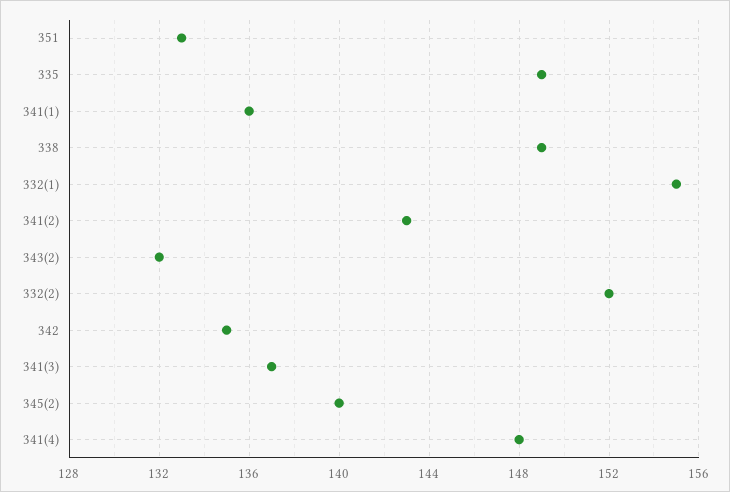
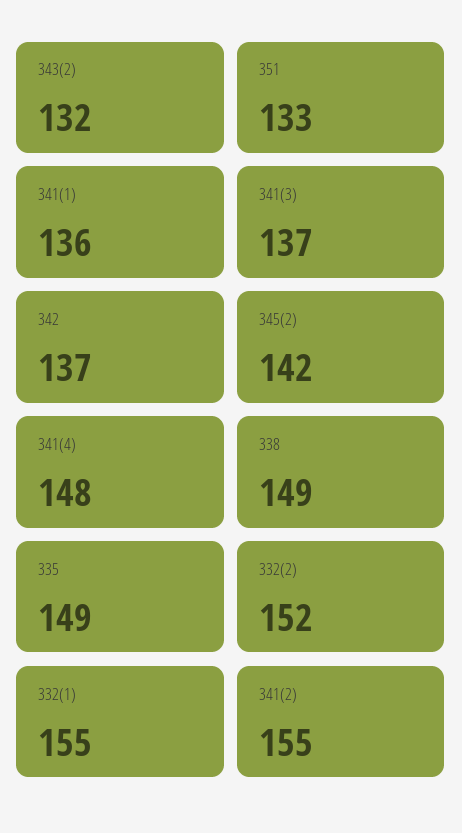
  {
    "351": 133,
    "335": 149,
    "341(1)": 136,
    "338": 149,
    "332(1)": 155,
-   "341(2)": 143,
+   "341(2)": 155,
    "343(2)": 132,
    "332(2)": 152,
-   "342": 135,
+   "342": 137,
    "341(3)": 137,
-   "345(2)": 140,
+   "345(2)": 142,
    "341(4)": 148
  }

